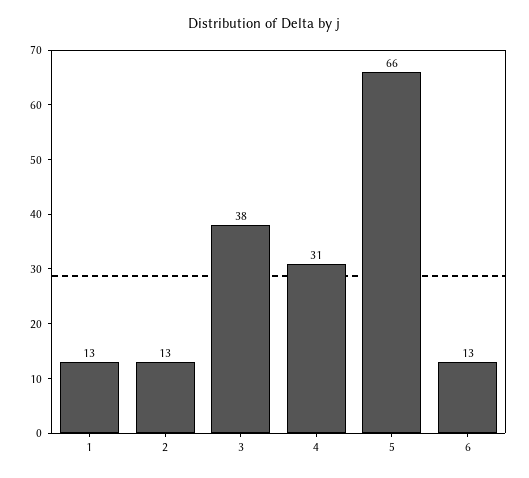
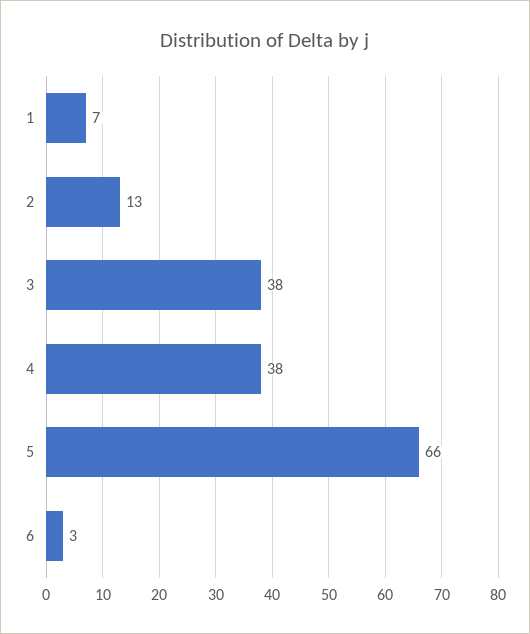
  {
-   "1": 13,
+   "1": 7,
    "2": 13,
    "3": 38,
-   "4": 31,
+   "4": 38,
    "5": 66,
-   "6": 13
+   "6": 3
  }

